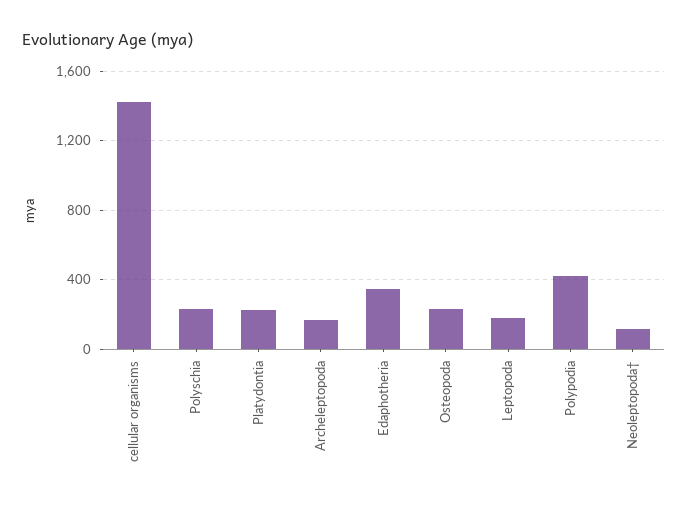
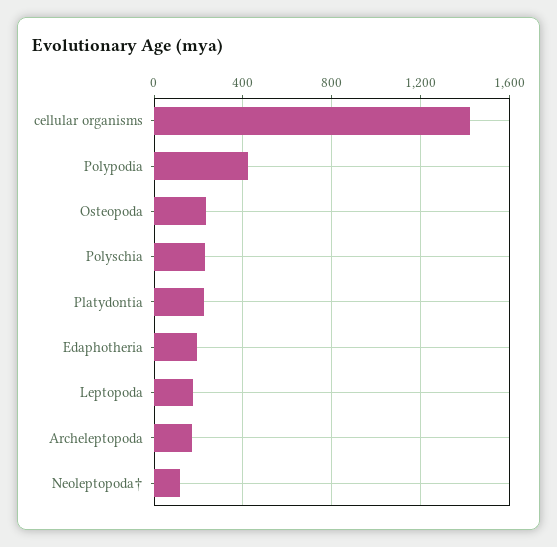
  {
    "cellular organisms": 1400,
    "Polyschia": 250,
    "Platydontia": 250,
    "Archeleptopoda": 150,
-   "Edaphotheria": 350,
+   "Edaphotheria": 200,
    "Osteopoda": 250,
    "Leptopoda": 200,
    "Polypodia": 400,
    "Neoleptopoda†": 100
  }

